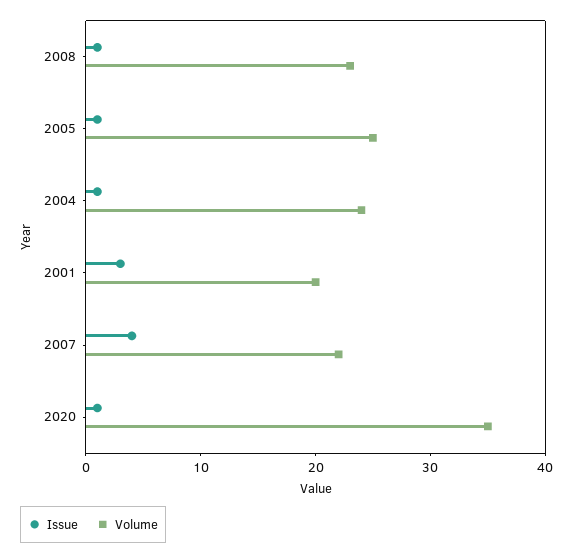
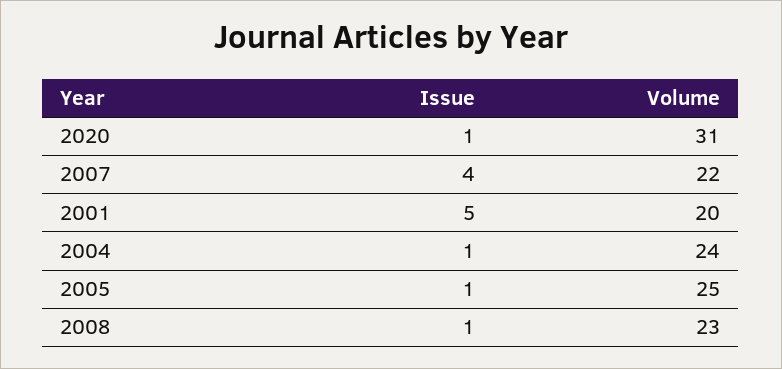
  {
    "Issue": {
      "2008": 1,
      "2005": 1,
      "2004": 1,
-     "2001": 3,
+     "2001": 5,
      "2007": 4,
      "2020": 1
    },
    "Volume": {
      "2008": 23,
      "2005": 25,
      "2004": 24,
      "2001": 20,
      "2007": 22,
-     "2020": 35
+     "2020": 31
    }
  }

